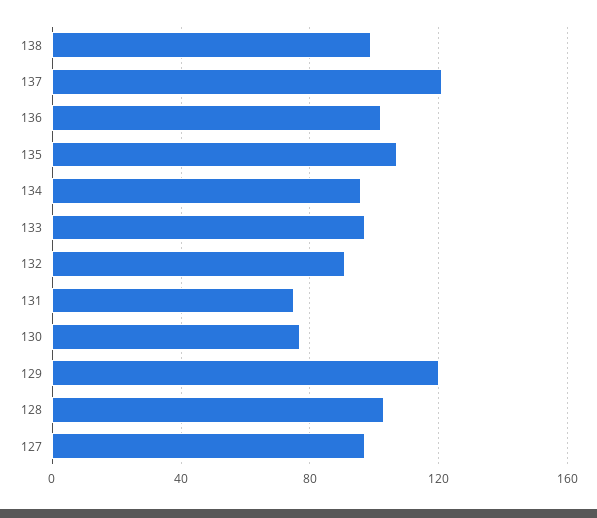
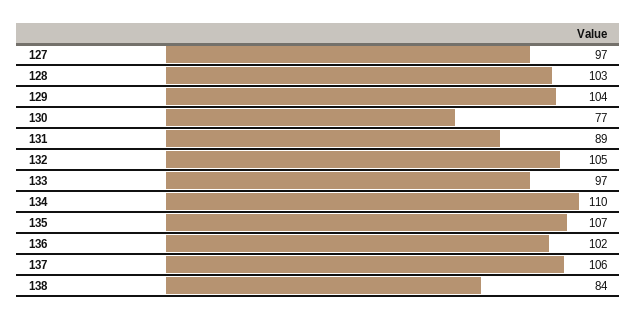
  {
-   "138": 100,
+   "138": 84,
-   "137": 120,
+   "137": 106,
    "136": 102,
    "135": 107,
-   "134": 95,
+   "134": 110,
    "133": 97,
-   "132": 90,
+   "132": 105,
-   "131": 75,
+   "131": 89,
    "130": 77,
-   "129": 120,
+   "129": 104,
    "128": 103,
    "127": 97
  }

